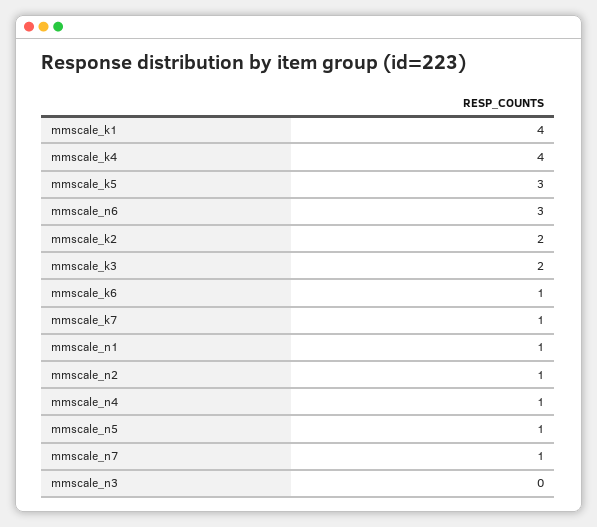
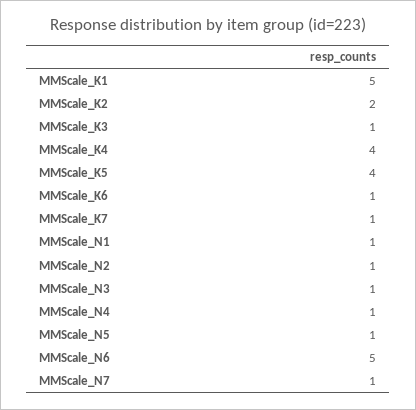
  {
-   "mmscale_k1": 4,
+   "mmscale_k1": 5,
    "mmscale_k4": 4,
-   "mmscale_k5": 3,
+   "mmscale_k5": 4,
-   "mmscale_n6": 3,
+   "mmscale_n6": 5,
    "mmscale_k2": 2,
-   "mmscale_k3": 2,
+   "mmscale_k3": 1,
    "mmscale_k6": 1,
    "mmscale_k7": 1,
    "mmscale_n1": 1,
    "mmscale_n2": 1,
    "mmscale_n4": 1,
    "mmscale_n5": 1,
    "mmscale_n7": 1,
-   "mmscale_n3": 0
+   "mmscale_n3": 1
  }

